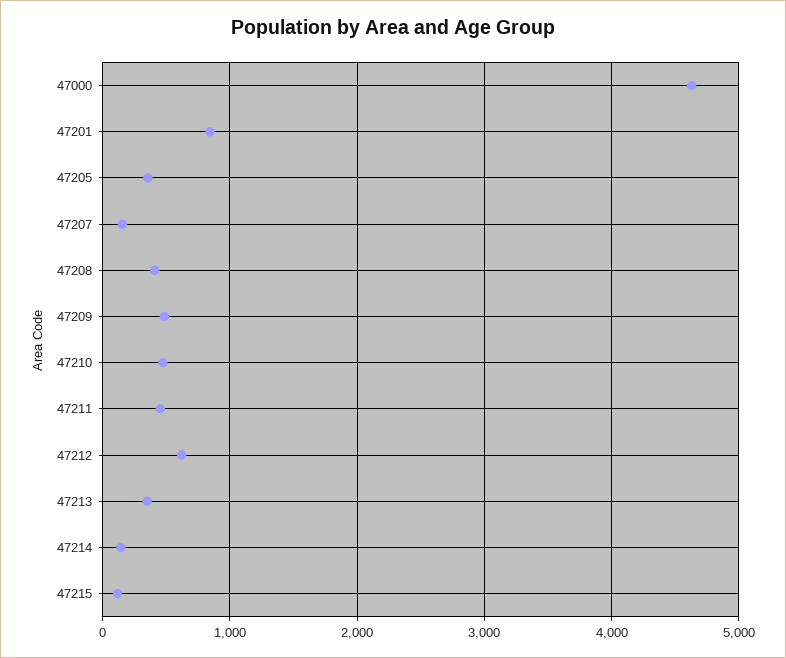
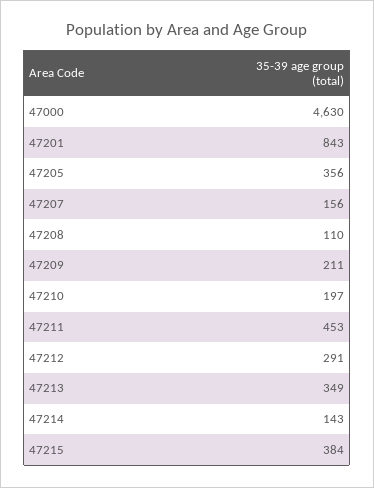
  {
    "47000": 4630,
    "47201": 843,
    "47205": 356,
    "47207": 156,
-   "47208": 400,
+   "47208": 110,
-   "47209": 500,
+   "47209": 211,
-   "47210": 500,
+   "47210": 197,
    "47211": 453,
-   "47212": 600,
+   "47212": 291,
    "47213": 349,
    "47214": 143,
-   "47215": 100
+   "47215": 384
  }

